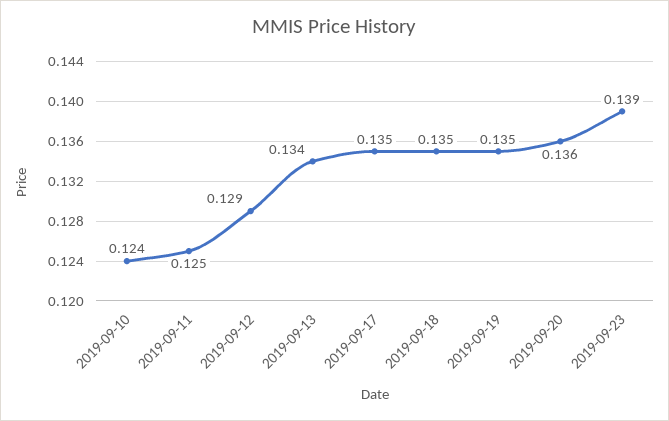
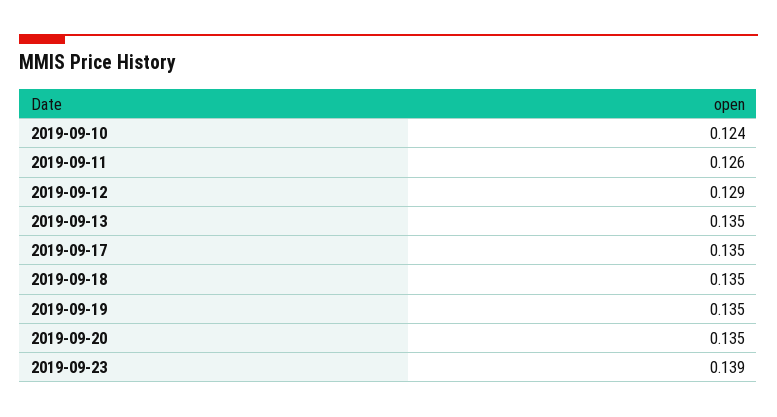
  {
    "2019-09-10": 0.124,
-   "2019-09-11": 0.125,
+   "2019-09-11": 0.126,
    "2019-09-12": 0.129,
-   "2019-09-13": 0.134,
+   "2019-09-13": 0.135,
    "2019-09-17": 0.135,
    "2019-09-18": 0.135,
    "2019-09-19": 0.135,
-   "2019-09-20": 0.136,
+   "2019-09-20": 0.135,
    "2019-09-23": 0.139
  }

